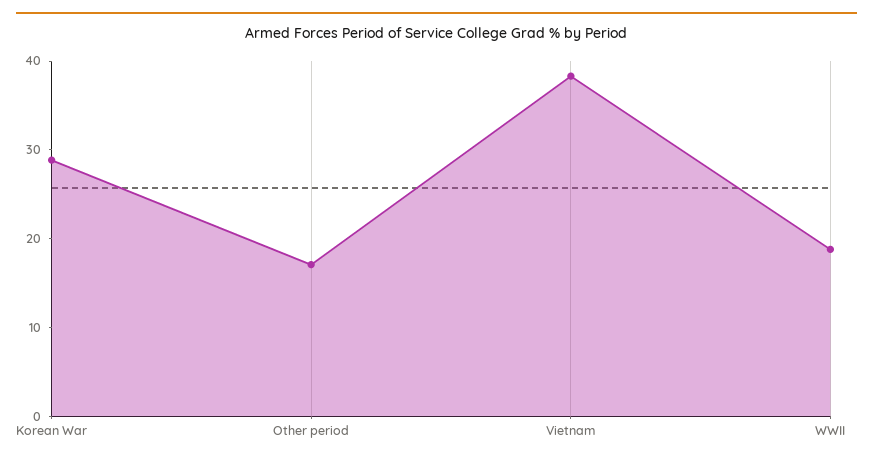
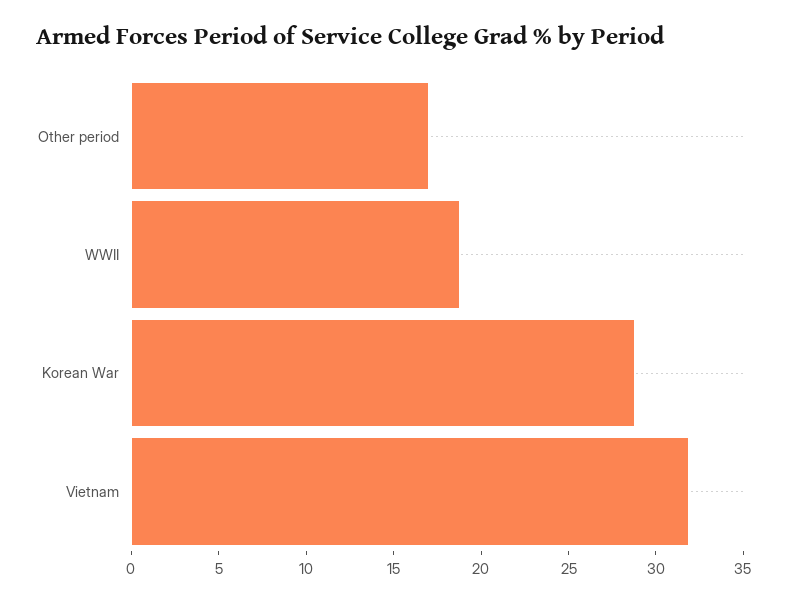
  {
    "Korean War": 29,
    "Other period": 17,
-   "Vietnam": 38,
+   "Vietnam": 32,
    "WWII": 19
  }

